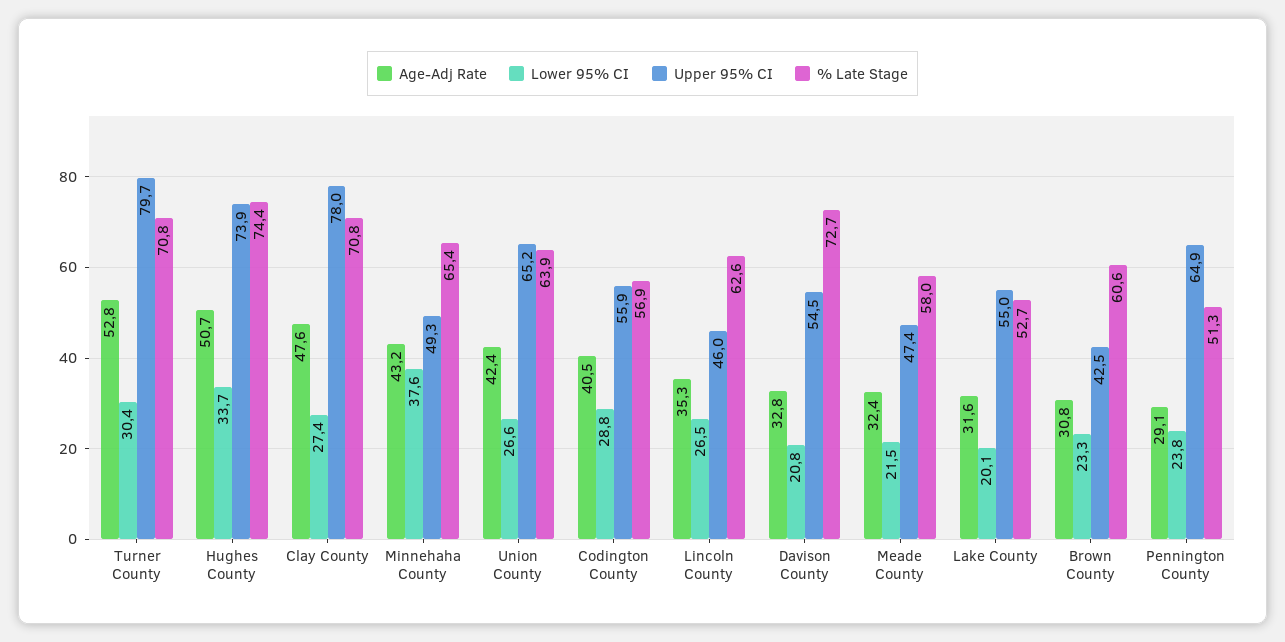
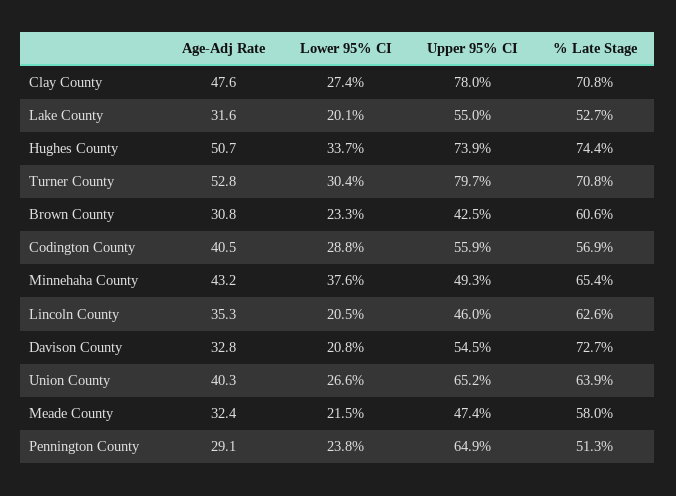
  {
    "Age-Adj Rate": {
      "Turner County": 52.8,
      "Hughes County": 50.7,
      "Clay County": 47.6,
      "Minnehaha County": 43.2,
-     "Union County": 42.4,
+     "Union County": 40.3,
      "Codington County": 40.5,
      "Lincoln County": 35.3,
      "Davison County": 32.8,
      "Meade County": 32.4,
      "Lake County": 31.6,
      "Brown County": 30.8,
      "Pennington County": 29.1
    },
    "Lower 95% CI": {
      "Turner County": 30.4,
      "Hughes County": 33.7,
      "Clay County": 27.4,
      "Minnehaha County": 37.6,
      "Union County": 26.6,
      "Codington County": 28.8,
-     "Lincoln County": 26.5,
+     "Lincoln County": 20.5,
      "Davison County": 20.8,
      "Meade County": 21.5,
      "Lake County": 20.1,
      "Brown County": 23.3,
      "Pennington County": 23.8
    },
    "Upper 95% CI": {
      "Turner County": 79.7,
      "Hughes County": 73.9,
      "Clay County": 78,
      "Minnehaha County": 49.3,
      "Union County": 65.2,
      "Codington County": 55.9,
      "Lincoln County": 46,
      "Davison County": 54.5,
      "Meade County": 47.4,
      "Lake County": 55,
      "Brown County": 42.5,
      "Pennington County": 64.9
    },
    "% Late Stage": {
      "Turner County": 70.8,
      "Hughes County": 74.4,
      "Clay County": 70.8,
      "Minnehaha County": 65.4,
      "Union County": 63.9,
      "Codington County": 56.9,
      "Lincoln County": 62.6,
      "Davison County": 72.7,
      "Meade County": 58,
      "Lake County": 52.7,
      "Brown County": 60.6,
      "Pennington County": 51.3
    }
  }

